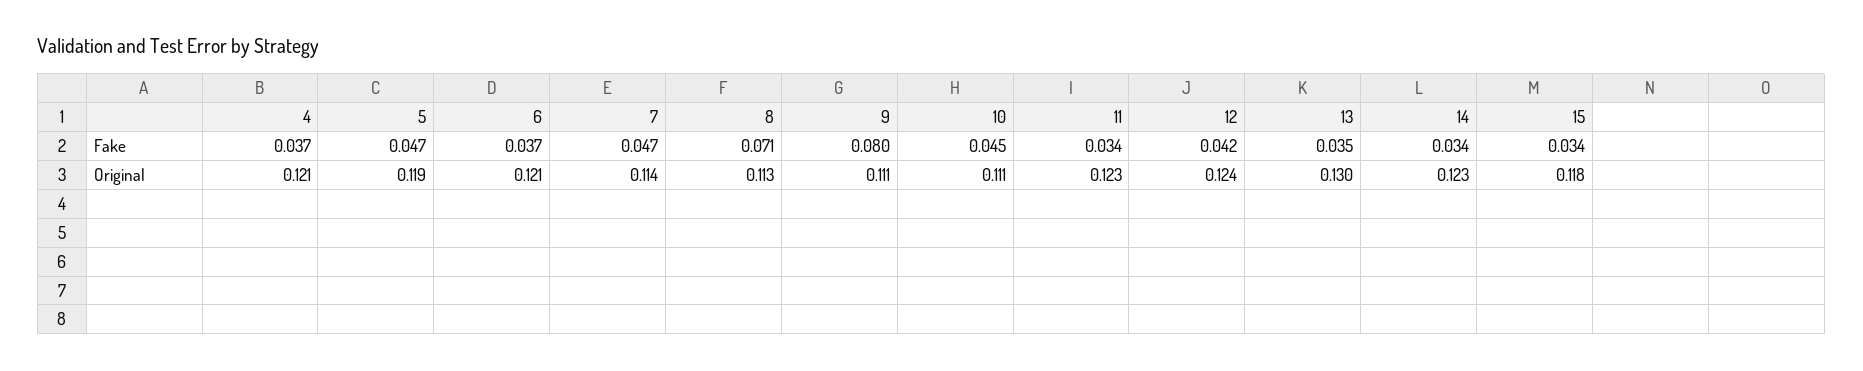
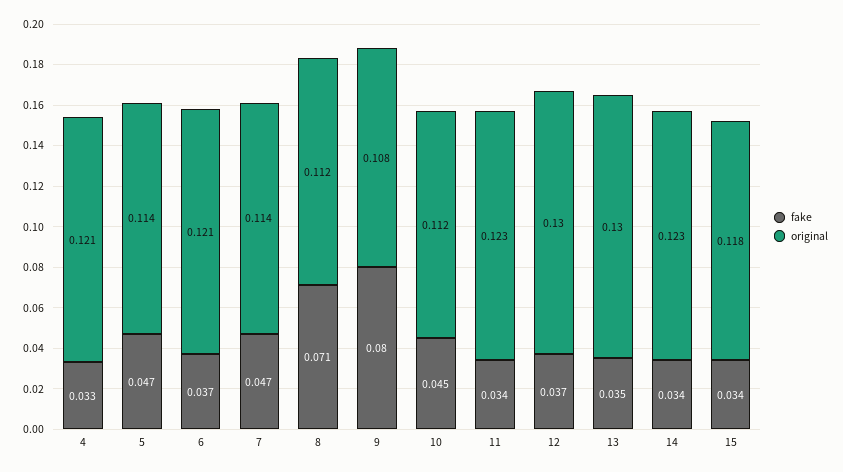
  {
    "Fake": {
-     "4": 0.037,
+     "4": 0.033,
      "5": 0.047,
      "6": 0.037,
      "7": 0.047,
      "8": 0.071,
      "9": 0.08,
      "10": 0.045,
      "11": 0.034,
-     "12": 0.042,
+     "12": 0.037,
      "13": 0.035,
      "14": 0.034,
      "15": 0.034
    },
    "Original": {
      "4": 0.121,
-     "5": 0.119,
+     "5": 0.114,
      "6": 0.121,
      "7": 0.114,
-     "8": 0.113,
+     "8": 0.112,
-     "9": 0.111,
+     "9": 0.108,
-     "10": 0.111,
+     "10": 0.112,
      "11": 0.123,
-     "12": 0.124,
+     "12": 0.13,
      "13": 0.13,
      "14": 0.123,
      "15": 0.118
    }
  }

